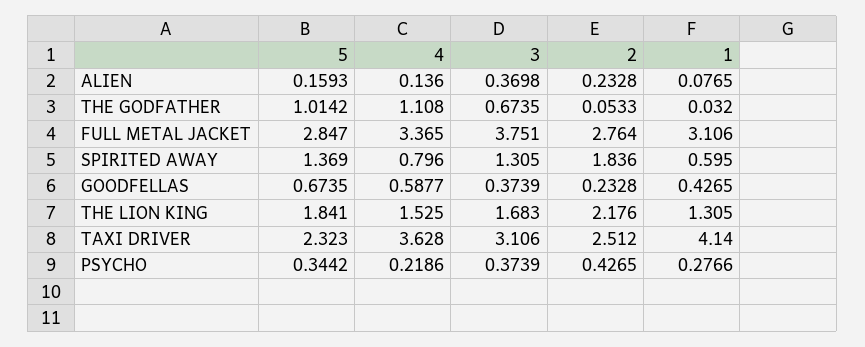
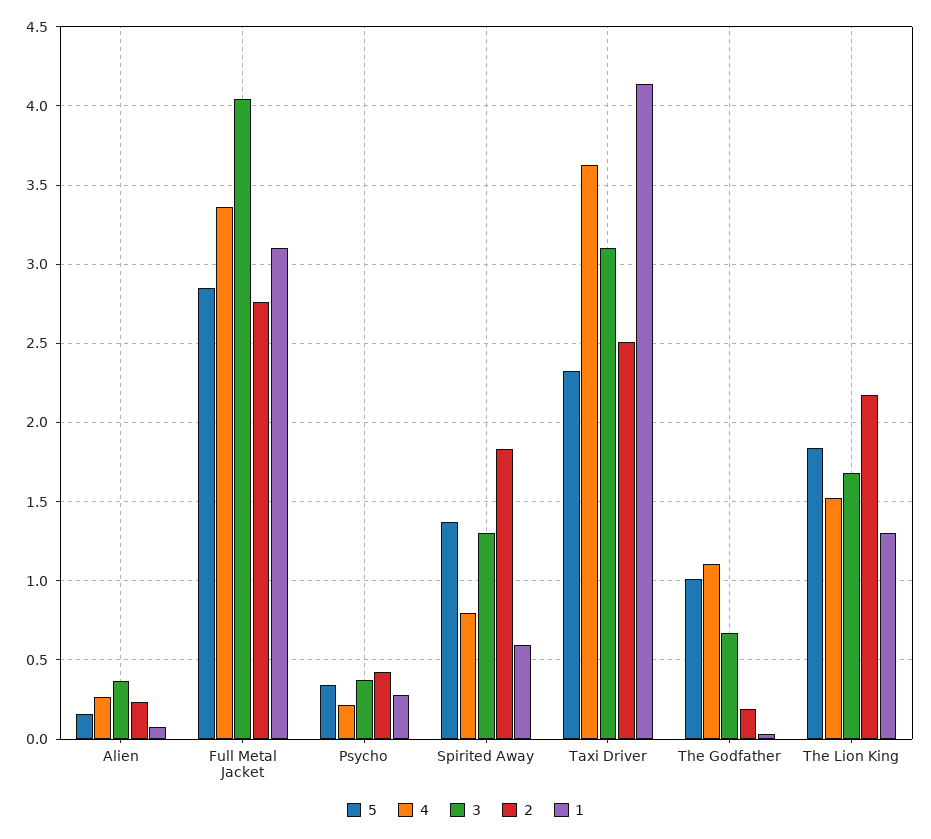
  {
    "5": {
      "ALIEN": 0.1593,
      "THE GODFATHER": 1.0142,
      "FULL METAL JACKET": 2.847,
      "SPIRITED AWAY": 1.369,
-     "GOODFELLAS": 0.6735,
      "THE LION KING": 1.841,
      "TAXI DRIVER": 2.323,
      "PSYCHO": 0.3442
    },
    "4": {
-     "ALIEN": 0.136,
+     "ALIEN": 0.25,
      "THE GODFATHER": 1.108,
      "FULL METAL JACKET": 3.365,
      "SPIRITED AWAY": 0.796,
-     "GOODFELLAS": 0.5877,
      "THE LION KING": 1.525,
      "TAXI DRIVER": 3.628,
      "PSYCHO": 0.2186
    },
    "3": {
      "ALIEN": 0.3698,
      "THE GODFATHER": 0.6735,
-     "FULL METAL JACKET": 3.751,
+     "FULL METAL JACKET": 4.05,
      "SPIRITED AWAY": 1.305,
-     "GOODFELLAS": 0.3739,
      "THE LION KING": 1.683,
      "TAXI DRIVER": 3.106,
      "PSYCHO": 0.3739
    },
    "2": {
      "ALIEN": 0.2328,
-     "THE GODFATHER": 0.0533,
+     "THE GODFATHER": 0.2,
      "FULL METAL JACKET": 2.764,
      "SPIRITED AWAY": 1.836,
-     "GOODFELLAS": 0.2328,
      "THE LION KING": 2.176,
      "TAXI DRIVER": 2.512,
      "PSYCHO": 0.4265
    },
    "1": {
      "ALIEN": 0.0765,
      "THE GODFATHER": 0.032,
      "FULL METAL JACKET": 3.106,
      "SPIRITED AWAY": 0.595,
-     "GOODFELLAS": 0.4265,
      "THE LION KING": 1.305,
      "TAXI DRIVER": 4.14,
      "PSYCHO": 0.2766
    }
  }

